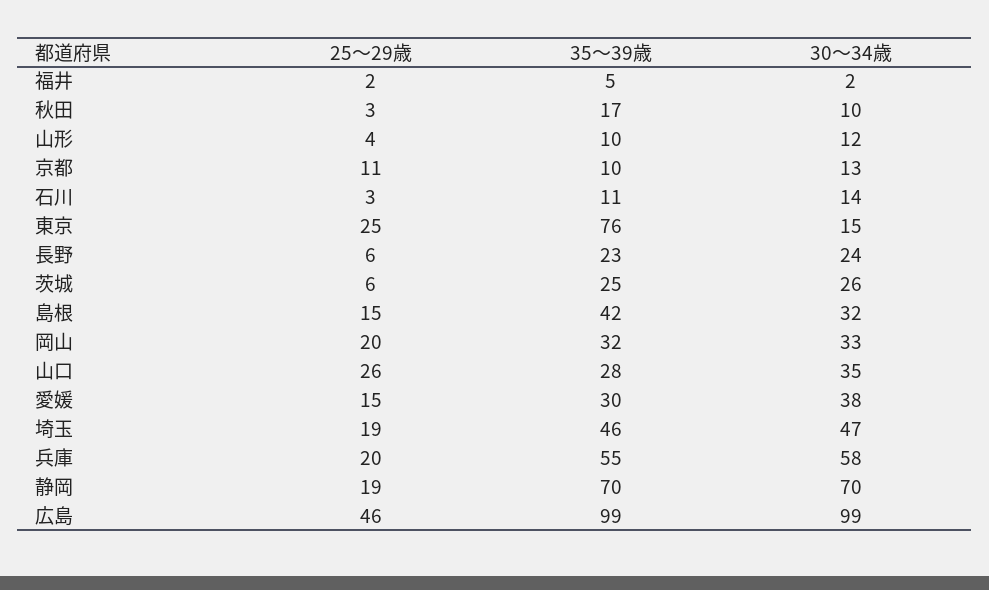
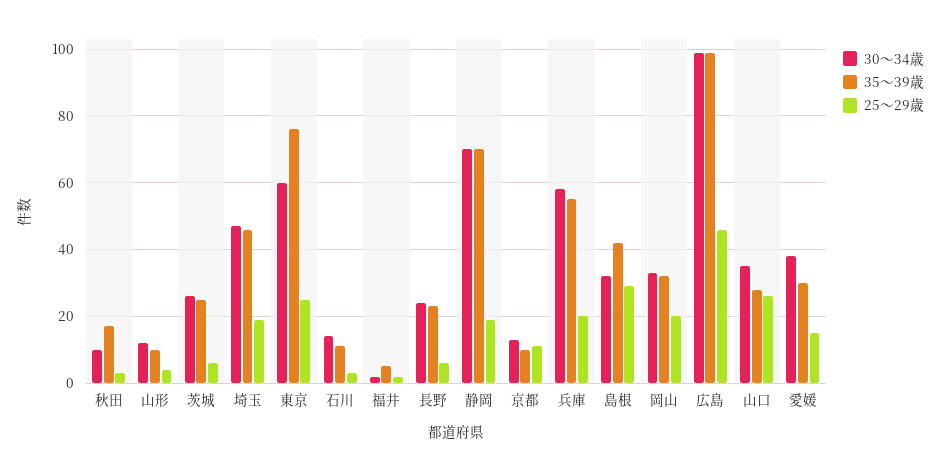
  {
    "25〜29歳": {
      "福井": 2,
      "秋田": 3,
      "山形": 4,
      "京都": 11,
      "石川": 3,
      "東京": 25,
      "長野": 6,
      "茨城": 6,
-     "島根": 15,
+     "島根": 30,
      "岡山": 20,
      "山口": 26,
      "愛媛": 15,
      "埼玉": 19,
      "兵庫": 20,
      "静岡": 19,
      "広島": 46
    },
    "35〜39歳": {
      "福井": 5,
      "秋田": 17,
      "山形": 10,
      "京都": 10,
      "石川": 11,
      "東京": 76,
      "長野": 23,
      "茨城": 25,
      "島根": 42,
      "岡山": 32,
      "山口": 28,
      "愛媛": 30,
      "埼玉": 46,
      "兵庫": 55,
      "静岡": 70,
      "広島": 99
    },
    "30〜34歳": {
      "福井": 2,
      "秋田": 10,
      "山形": 12,
      "京都": 13,
      "石川": 14,
-     "東京": 15,
+     "東京": 60,
      "長野": 24,
      "茨城": 26,
      "島根": 32,
      "岡山": 33,
      "山口": 35,
      "愛媛": 38,
      "埼玉": 47,
      "兵庫": 58,
      "静岡": 70,
      "広島": 99
    }
  }

